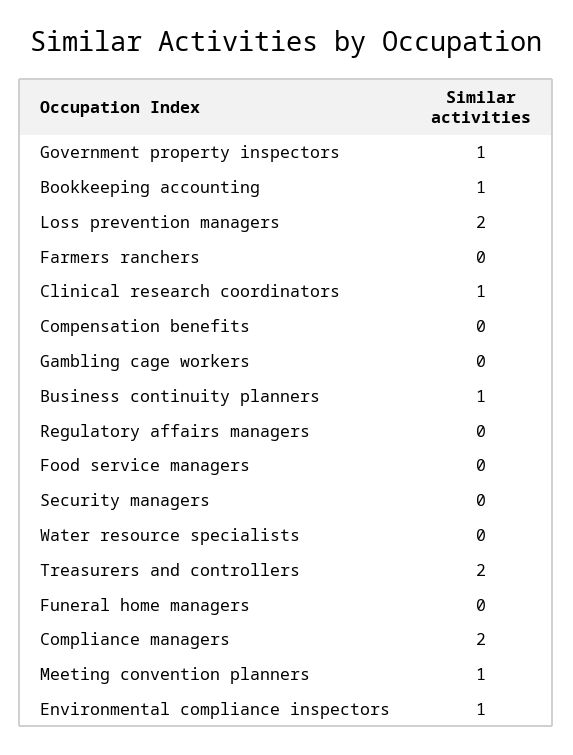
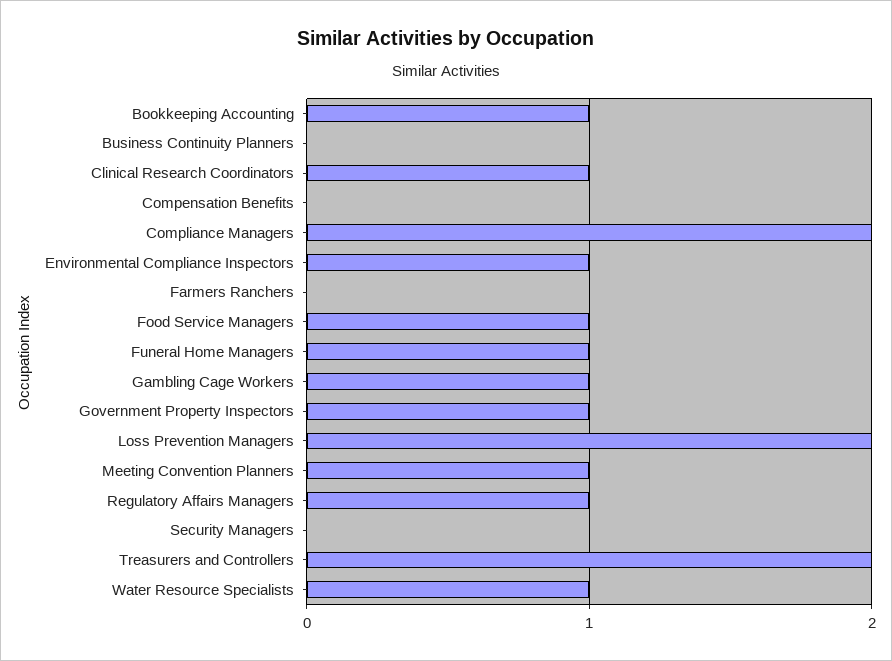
  {
    "Government property inspectors": 1,
    "Bookkeeping accounting": 1,
    "Loss prevention managers": 2,
    "Farmers ranchers": 0,
    "Clinical research coordinators": 1,
    "Compensation benefits": 0,
-   "Gambling cage workers": 0,
+   "Gambling cage workers": 1,
-   "Business continuity planners": 1,
+   "Business continuity planners": 0,
-   "Regulatory affairs managers": 0,
+   "Regulatory affairs managers": 1,
-   "Food service managers": 0,
+   "Food service managers": 1,
    "Security managers": 0,
-   "Water resource specialists": 0,
+   "Water resource specialists": 1,
    "Treasurers and controllers": 2,
-   "Funeral home managers": 0,
+   "Funeral home managers": 1,
    "Compliance managers": 2,
    "Meeting convention planners": 1,
    "Environmental compliance inspectors": 1
  }

